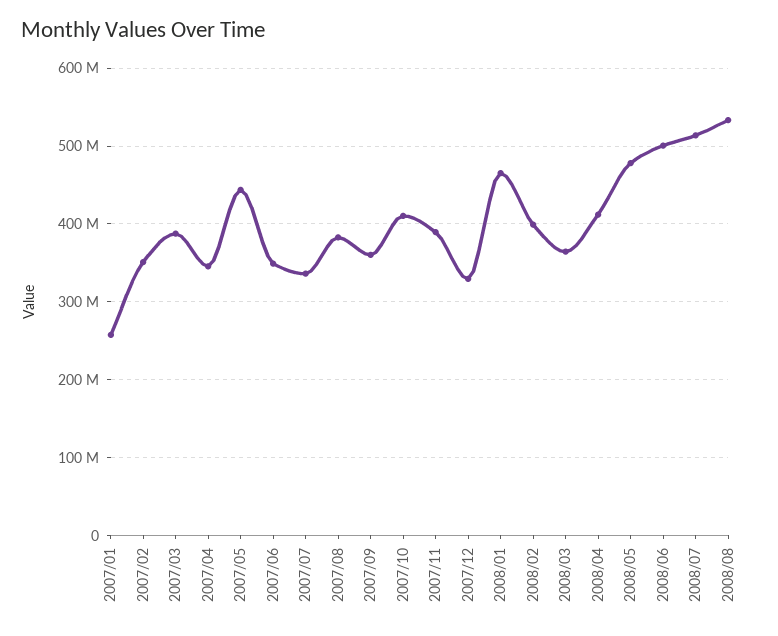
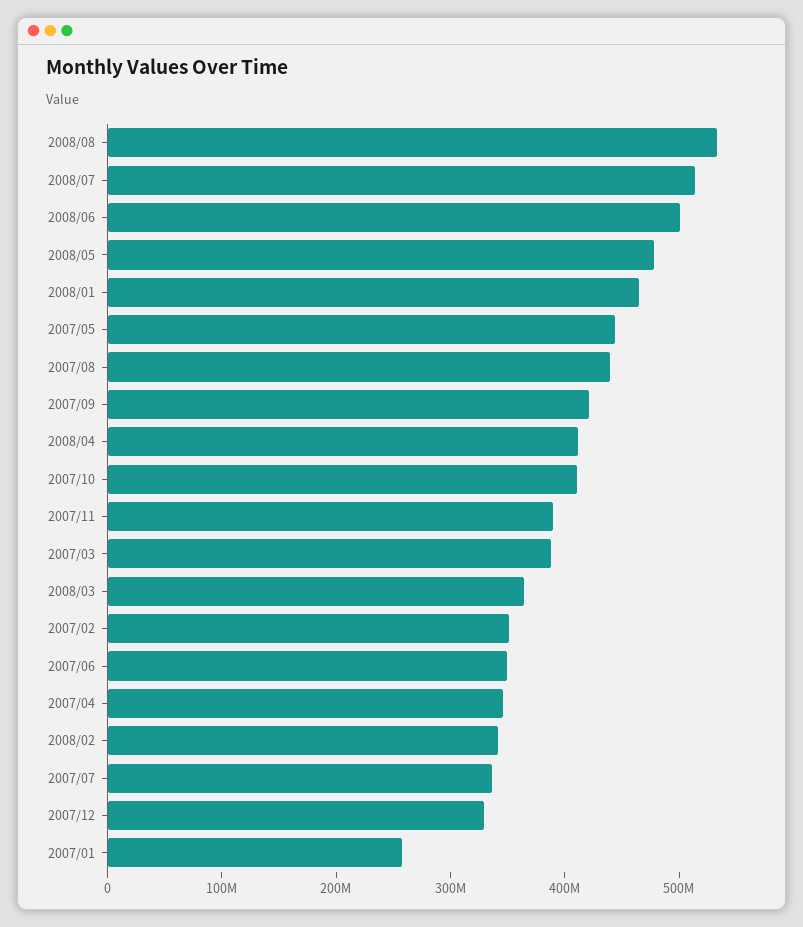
  {
    "2007/01": 260000000,
    "2007/02": 350000000,
    "2007/03": 390000000,
    "2007/04": 350000000,
    "2007/05": 440000000,
    "2007/06": 350000000,
    "2007/07": 340000000,
-   "2007/08": 380000000,
+   "2007/08": 440000000,
-   "2007/09": 360000000,
+   "2007/09": 420000000,
    "2007/10": 410000000,
    "2007/11": 390000000,
    "2007/12": 330000000,
    "2008/01": 470000000,
-   "2008/02": 400000000,
+   "2008/02": 340000000,
    "2008/03": 360000000,
    "2008/04": 410000000,
    "2008/05": 480000000,
    "2008/06": 500000000,
    "2008/07": 510000000,
    "2008/08": 530000000
  }

